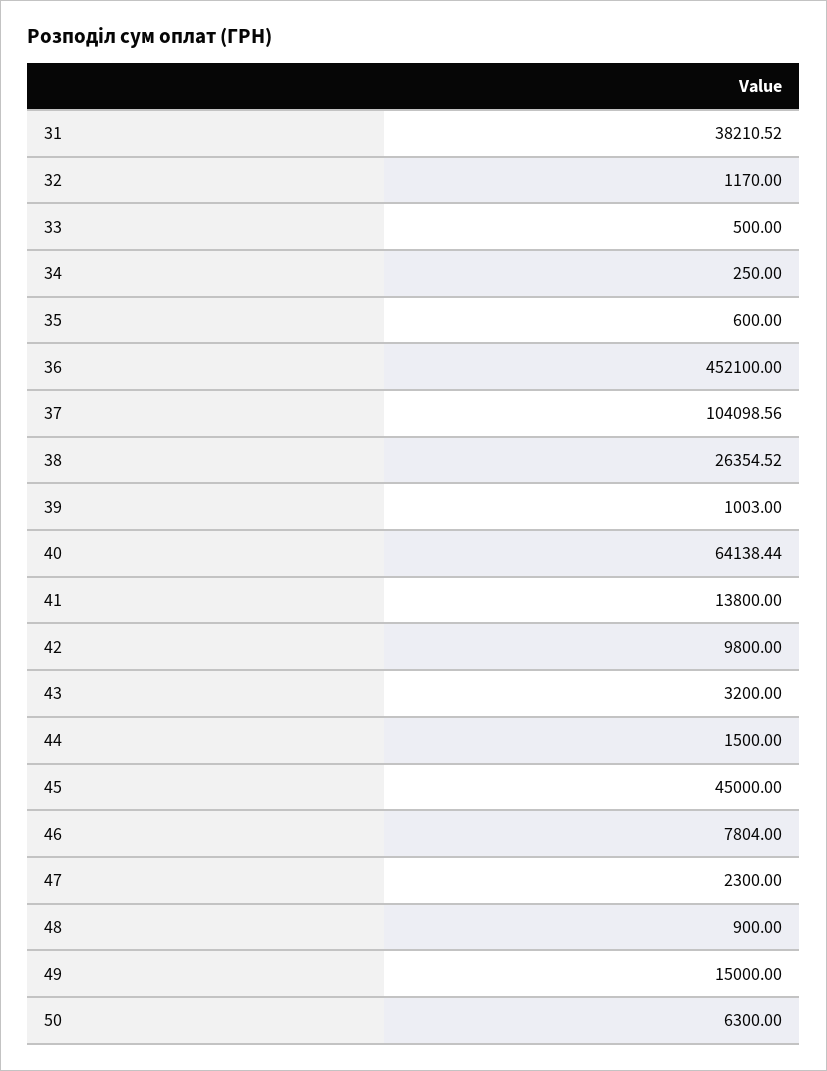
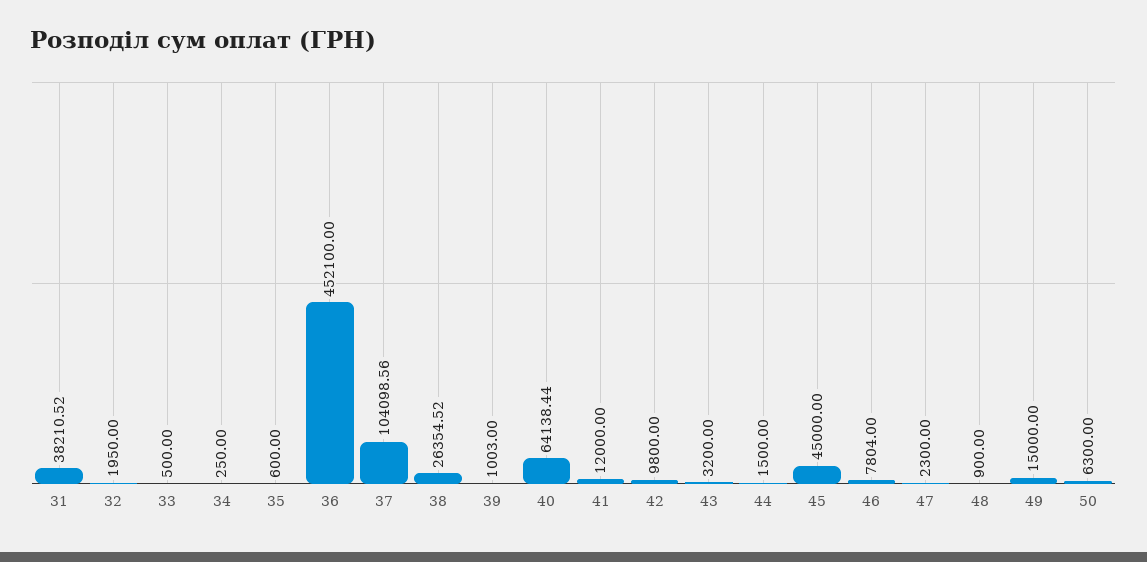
  {
    "31": 38210.52,
-   "32": 1170,
+   "32": 1950,
    "33": 500,
    "34": 250,
    "35": 600,
    "36": 452100,
    "37": 104098.56,
    "38": 26354.52,
    "39": 1003,
    "40": 64138.44,
-   "41": 13800,
+   "41": 12000,
    "42": 9800,
    "43": 3200,
    "44": 1500,
    "45": 45000,
    "46": 7804,
    "47": 2300,
    "48": 900,
    "49": 15000,
    "50": 6300
  }

